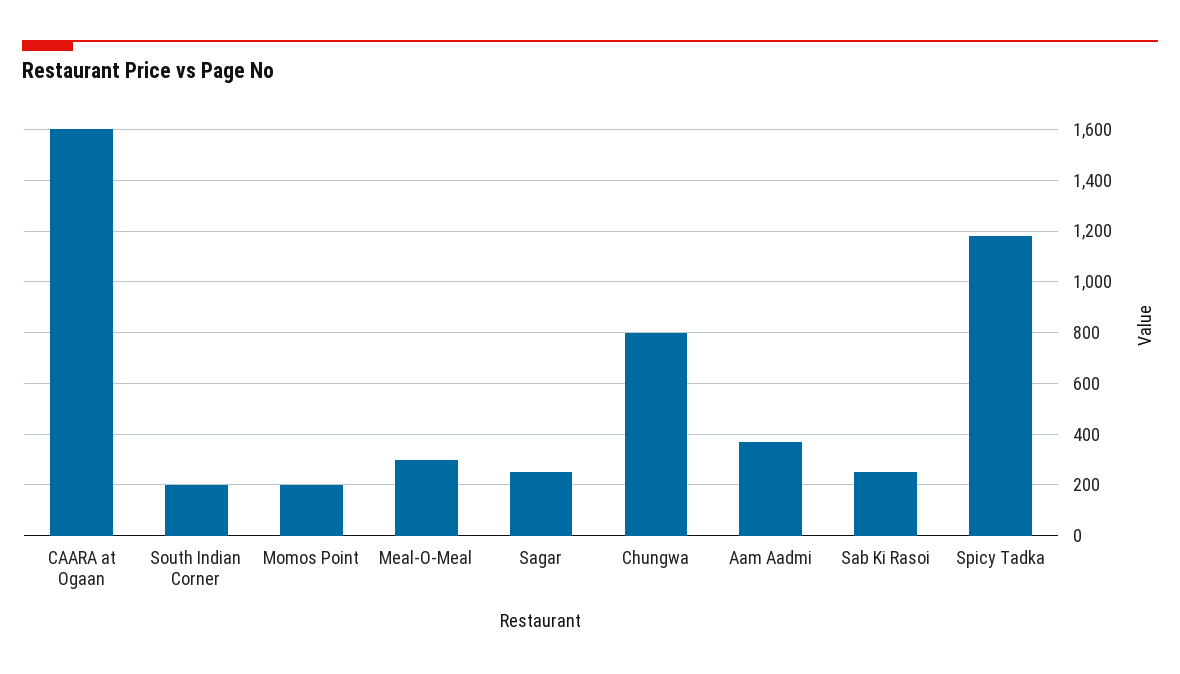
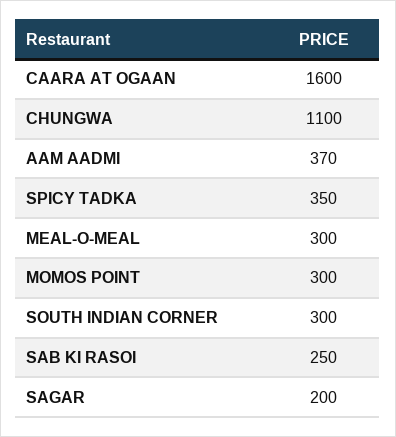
  {
    "CAARA at Ogaan": 1600,
-   "South Indian Corner": 200,
+   "South Indian Corner": 300,
-   "Momos Point": 200,
+   "Momos Point": 300,
    "Meal-O-Meal": 300,
-   "Sagar": 250,
+   "Sagar": 200,
-   "Chungwa": 800,
+   "Chungwa": 1100,
    "Aam Aadmi": 370,
    "Sab Ki Rasoi": 250,
-   "Spicy Tadka": 1175
+   "Spicy Tadka": 350
  }

